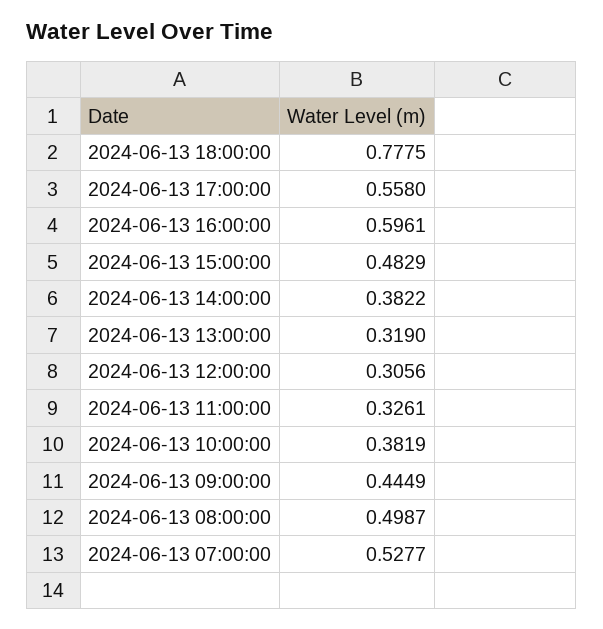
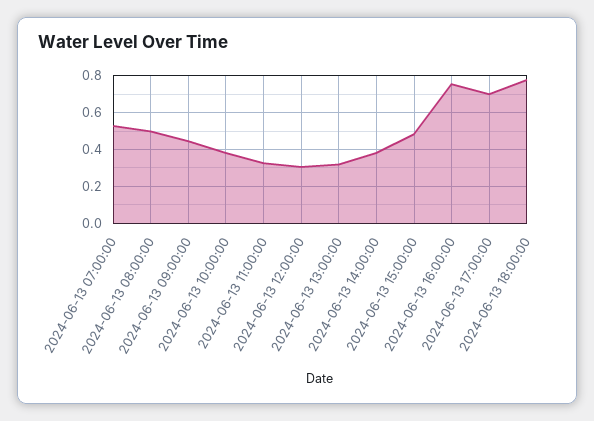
  {
    "2024-06-13 18:00:00": 0.7775,
-   "2024-06-13 17:00:00": 0.558,
+   "2024-06-13 17:00:00": 0.7,
-   "2024-06-13 16:00:00": 0.5961,
+   "2024-06-13 16:00:00": 0.75,
    "2024-06-13 15:00:00": 0.4829,
    "2024-06-13 14:00:00": 0.3822,
    "2024-06-13 13:00:00": 0.319,
    "2024-06-13 12:00:00": 0.3056,
    "2024-06-13 11:00:00": 0.3261,
    "2024-06-13 10:00:00": 0.3819,
    "2024-06-13 09:00:00": 0.4449,
    "2024-06-13 08:00:00": 0.4987,
    "2024-06-13 07:00:00": 0.5277
  }

